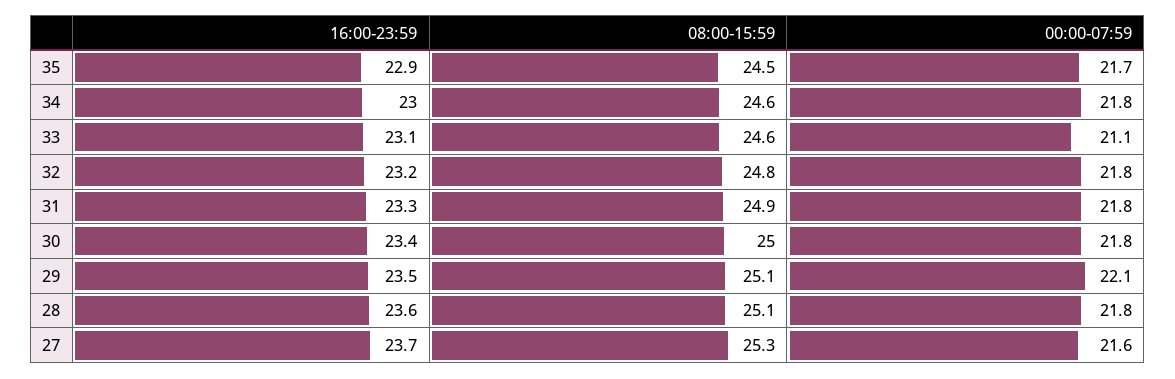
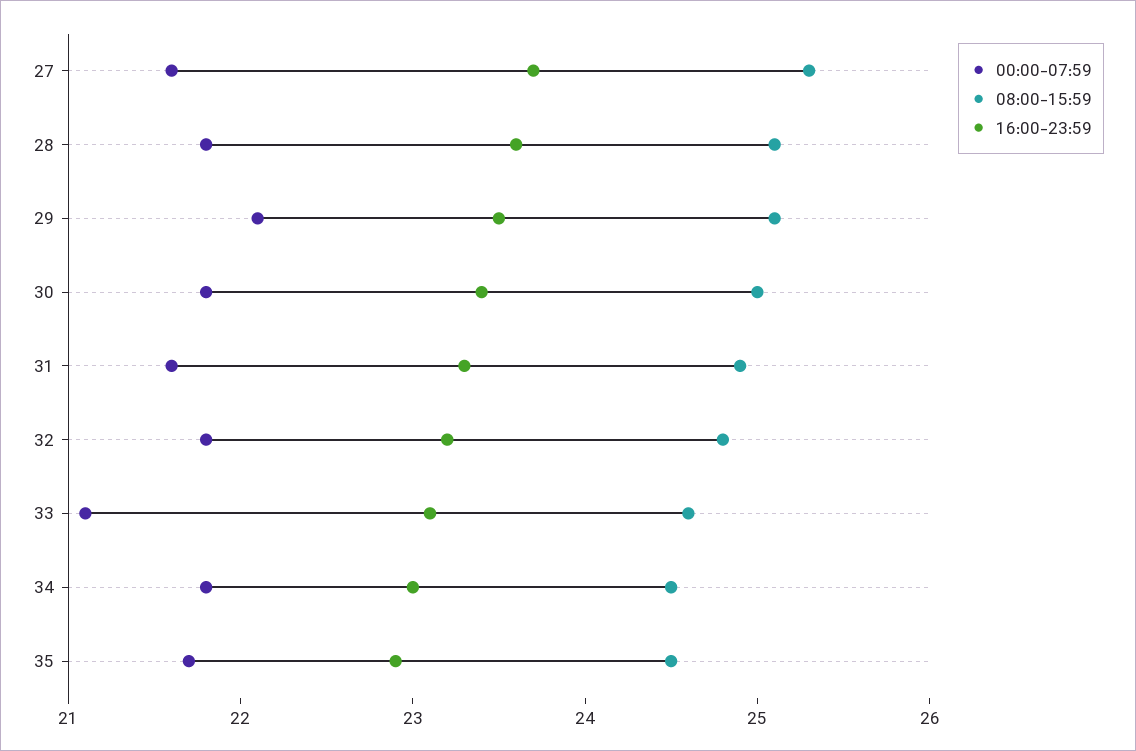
  {
    "16:00-23:59": {
      "35": 22.9,
      "34": 23,
      "33": 23.1,
      "32": 23.2,
      "31": 23.3,
      "30": 23.4,
      "29": 23.5,
      "28": 23.6,
      "27": 23.7
    },
    "08:00-15:59": {
      "35": 24.5,
-     "34": 24.6,
+     "34": 24.5,
      "33": 24.6,
      "32": 24.8,
      "31": 24.9,
      "30": 25,
      "29": 25.1,
      "28": 25.1,
      "27": 25.3
    },
    "00:00-07:59": {
      "35": 21.7,
      "34": 21.8,
      "33": 21.1,
      "32": 21.8,
-     "31": 21.8,
+     "31": 21.6,
      "30": 21.8,
      "29": 22.1,
      "28": 21.8,
      "27": 21.6
    }
  }

